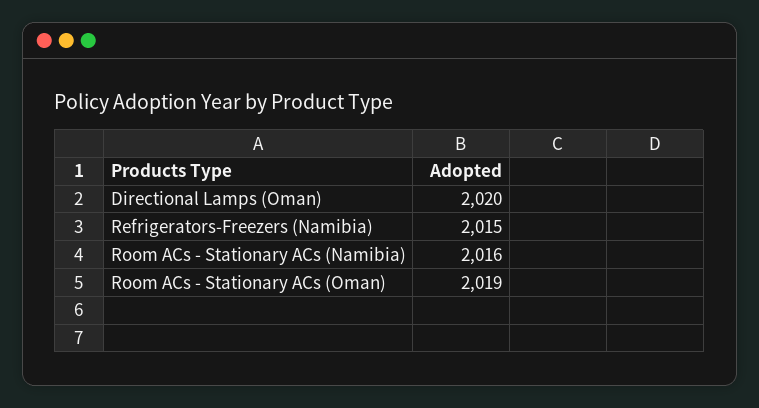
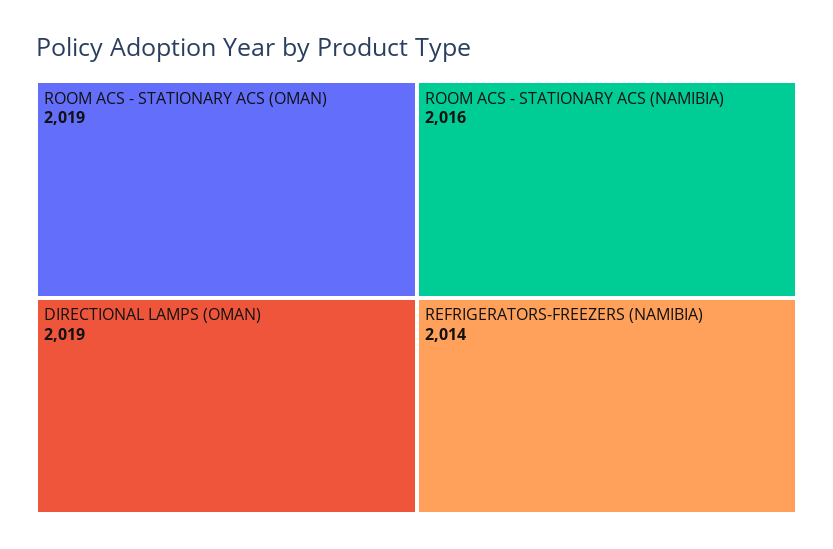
  {
-   "Directional Lamps (Oman)": 2020,
+   "Directional Lamps (Oman)": 2019,
-   "Refrigerators-Freezers (Namibia)": 2015,
+   "Refrigerators-Freezers (Namibia)": 2014,
    "Room ACs - Stationary ACs (Namibia)": 2016,
    "Room ACs - Stationary ACs (Oman)": 2019
  }

